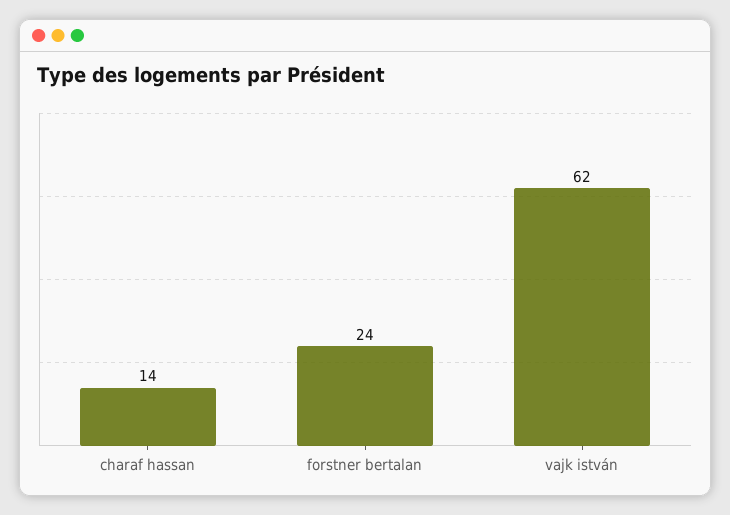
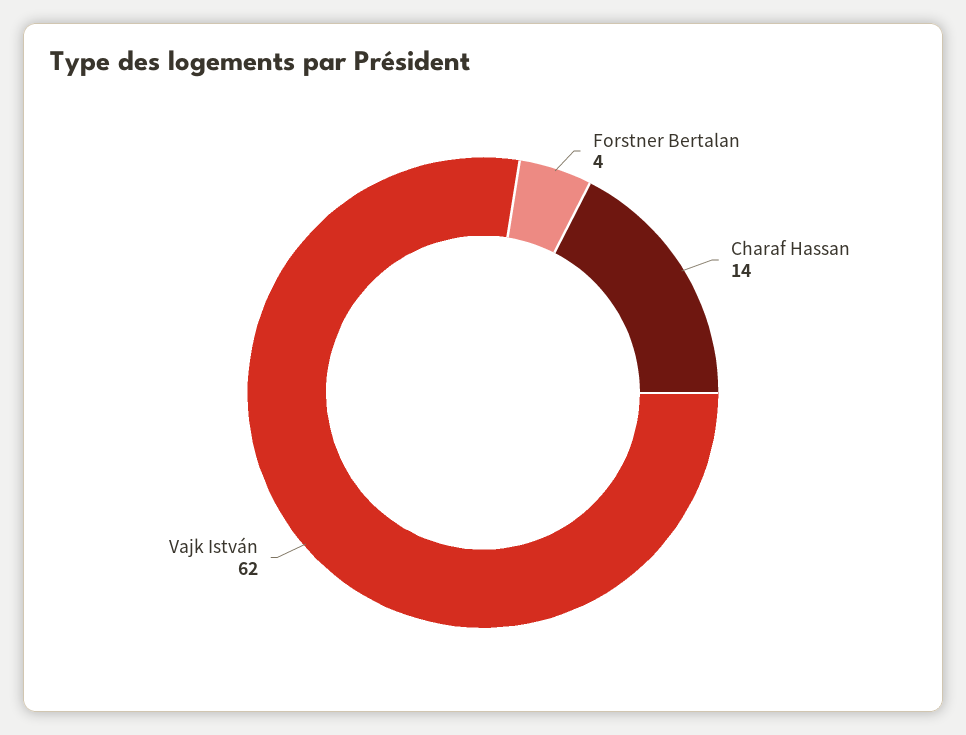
  {
    "charaf hassan": 14,
-   "forstner bertalan": 24,
+   "forstner bertalan": 4,
    "vajk istván": 62
  }

